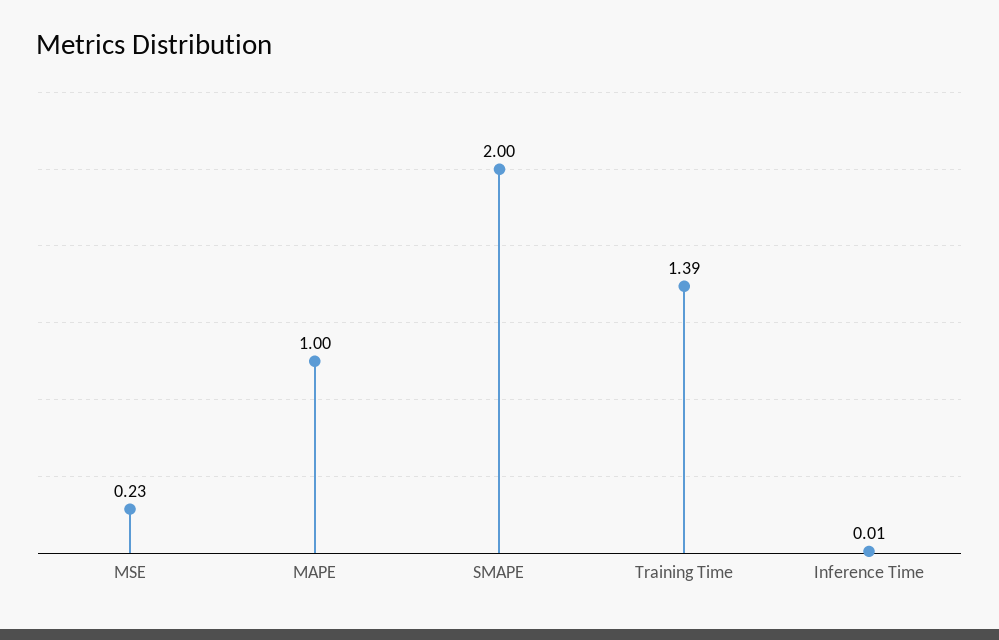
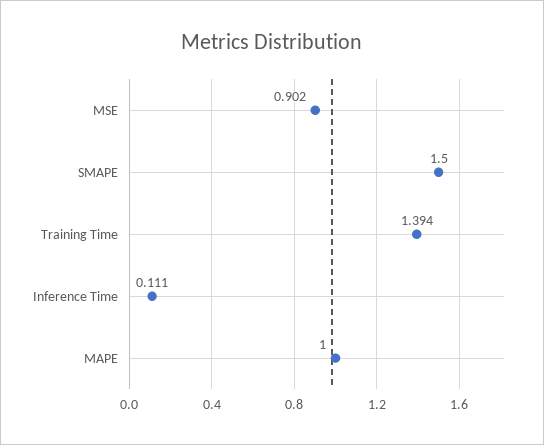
  {
-   "MSE": 0.23,
+   "MSE": 0.902,
    "MAPE": 1,
-   "SMAPE": 2,
+   "SMAPE": 1.5,
    "Training Time": 1.394,
-   "Inference Time": 0.01
+   "Inference Time": 0.111
  }

